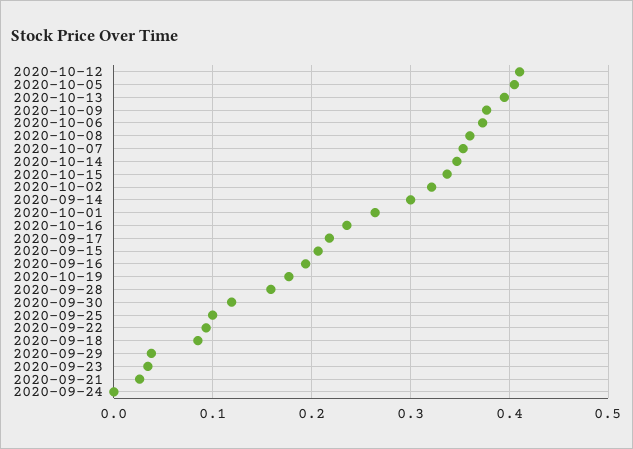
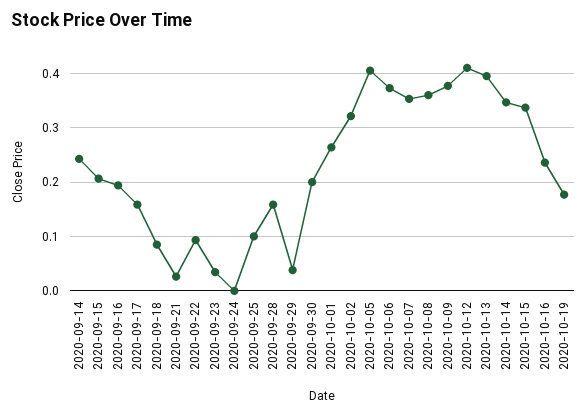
  {
    "2020-10-12": 0.41,
    "2020-10-05": 0.4,
    "2020-10-13": 0.39,
    "2020-10-09": 0.38,
    "2020-10-06": 0.37,
    "2020-10-08": 0.36,
    "2020-10-07": 0.35,
    "2020-10-14": 0.35,
    "2020-10-15": 0.34,
    "2020-10-02": 0.32,
-   "2020-09-14": 0.3,
+   "2020-09-14": 0.24,
    "2020-10-01": 0.26,
    "2020-10-16": 0.24,
-   "2020-09-17": 0.22,
+   "2020-09-17": 0.16,
    "2020-09-15": 0.21,
    "2020-09-16": 0.19,
    "2020-10-19": 0.18,
    "2020-09-28": 0.16,
-   "2020-09-30": 0.12,
+   "2020-09-30": 0.2,
    "2020-09-25": 0.1,
    "2020-09-22": 0.09,
    "2020-09-18": 0.08,
    "2020-09-29": 0.04,
    "2020-09-23": 0.03,
    "2020-09-21": 0.03,
    "2020-09-24": 0
  }

